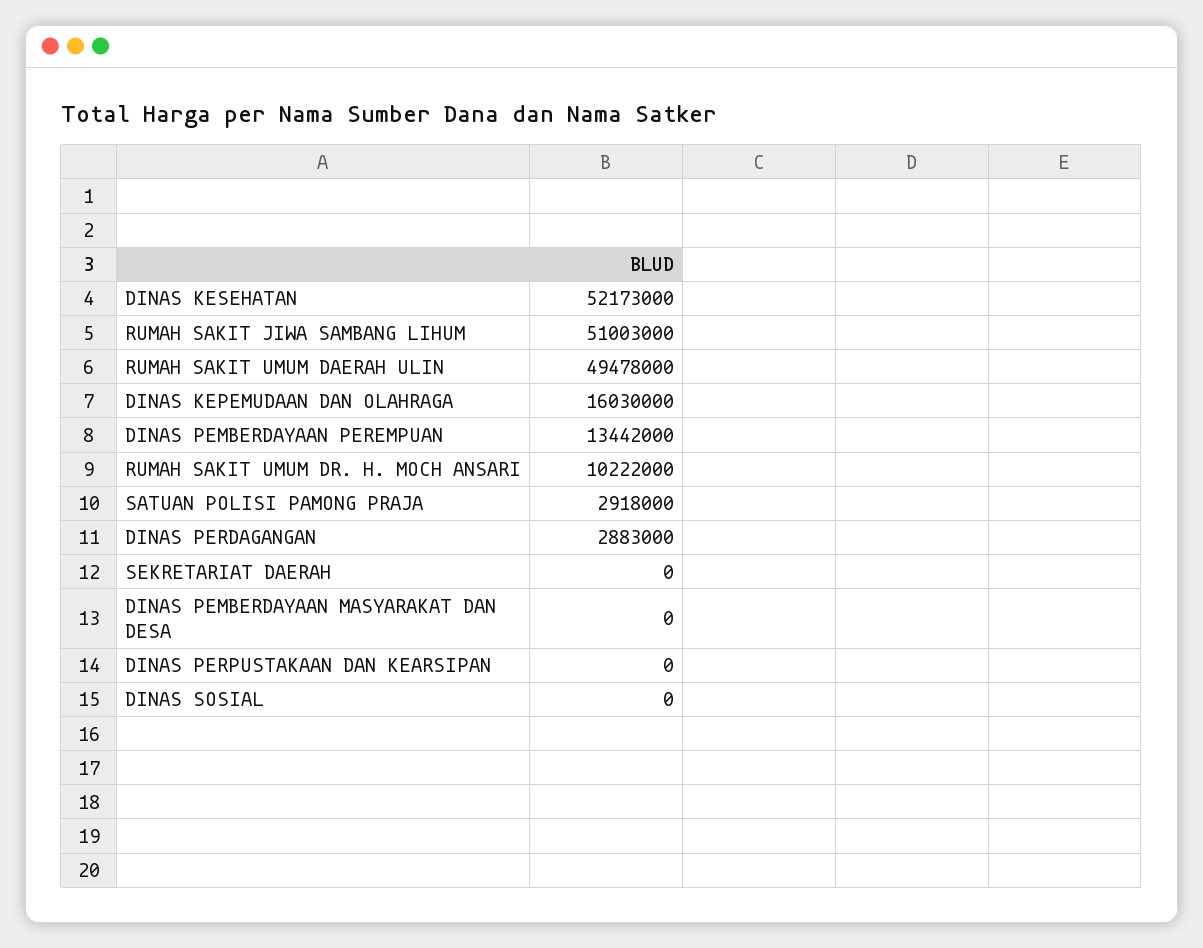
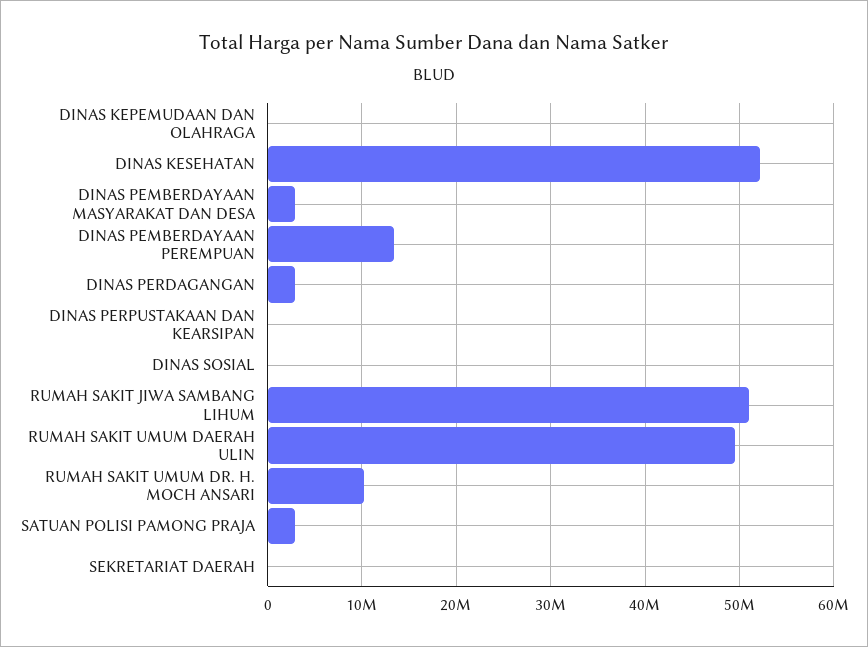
  {
    "DINAS KESEHATAN": 52173000,
    "RUMAH SAKIT JIWA SAMBANG LIHUM": 51003000,
    "RUMAH SAKIT UMUM DAERAH ULIN": 49478000,
-   "DINAS KEPEMUDAAN DAN OLAHRAGA": 16030000,
+   "DINAS KEPEMUDAAN DAN OLAHRAGA": 0,
    "DINAS PEMBERDAYAAN PEREMPUAN": 13442000,
    "RUMAH SAKIT UMUM DR. H. MOCH ANSARI": 10222000,
    "SATUAN POLISI PAMONG PRAJA": 2918000,
    "DINAS PERDAGANGAN": 2883000,
    "SEKRETARIAT DAERAH": 0,
-   "DINAS PEMBERDAYAAN MASYARAKAT DAN DESA": 0,
+   "DINAS PEMBERDAYAAN MASYARAKAT DAN DESA": 3000000,
    "DINAS PERPUSTAKAAN DAN KEARSIPAN": 0,
    "DINAS SOSIAL": 0
  }

